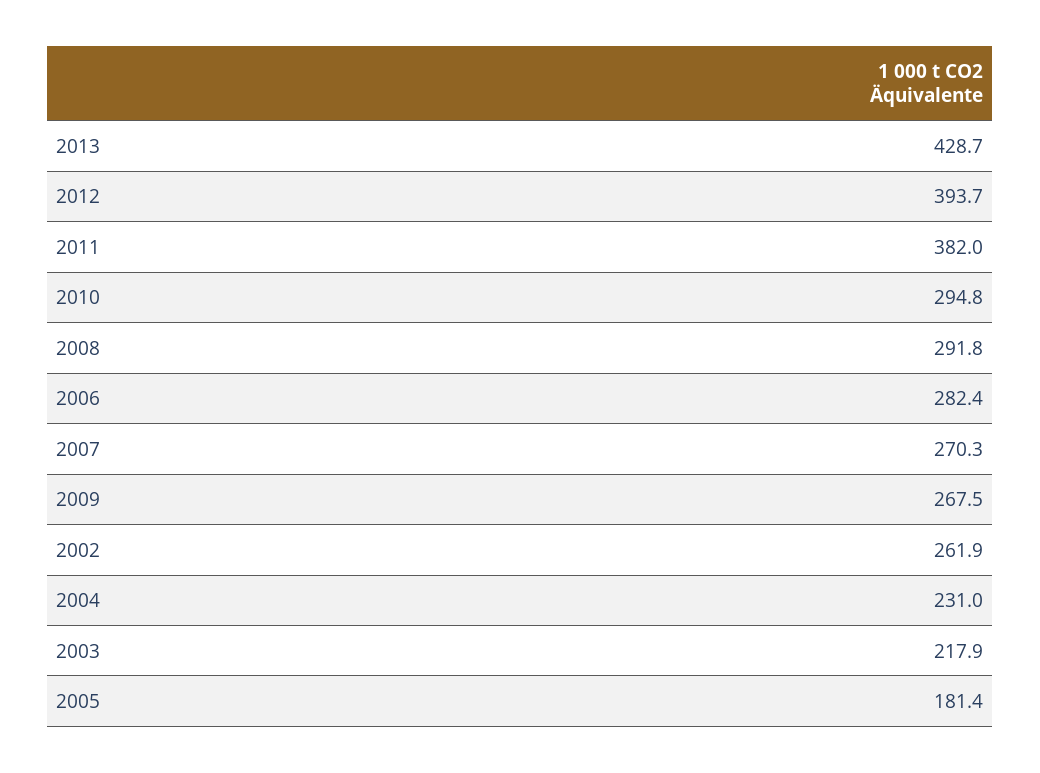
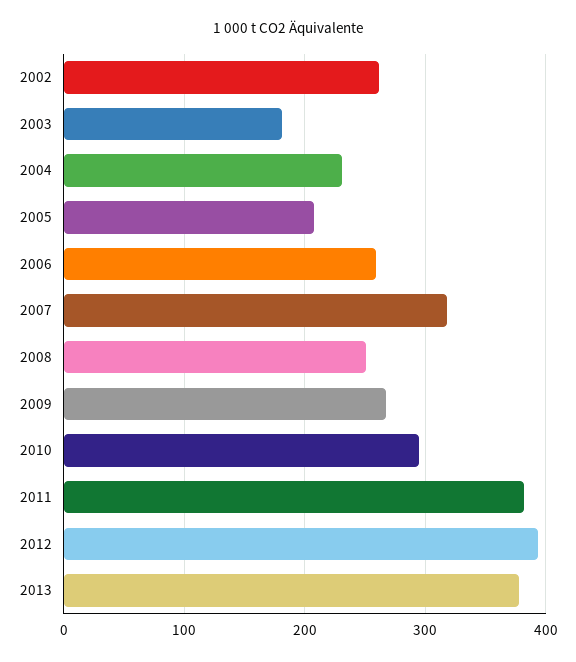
  {
-   "2013": 428.7,
+   "2013": 380,
    "2012": 393.7,
    "2011": 382,
    "2010": 294.8,
-   "2008": 291.8,
+   "2008": 250,
-   "2006": 282.4,
+   "2006": 260,
-   "2007": 270.3,
+   "2007": 320,
    "2009": 267.5,
    "2002": 261.9,
    "2004": 231,
-   "2003": 217.9,
+   "2003": 180,
-   "2005": 181.4
+   "2005": 210
  }

